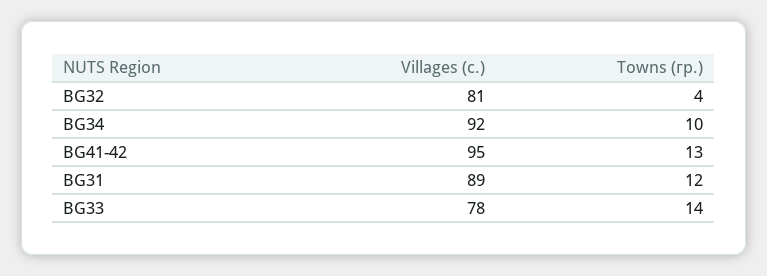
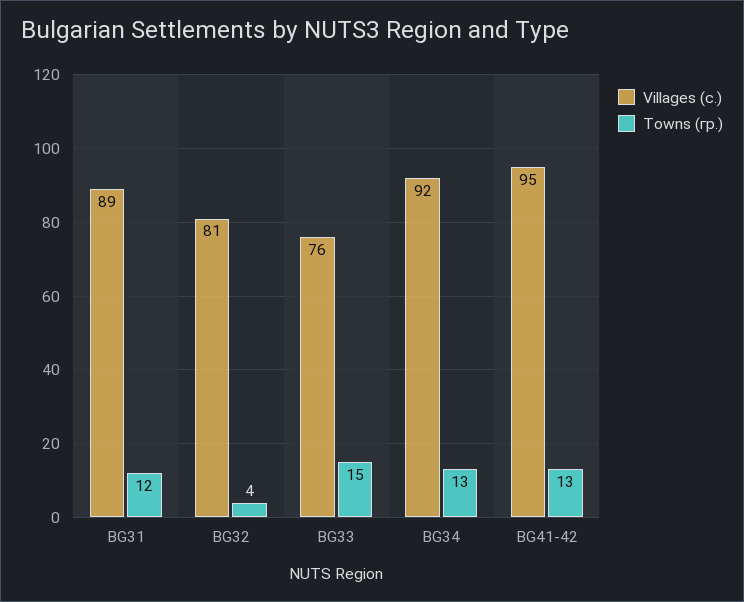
  {
    "Villages (с.)": {
      "BG32": 81,
      "BG34": 92,
      "BG41-42": 95,
      "BG31": 89,
-     "BG33": 78
+     "BG33": 76
    },
    "Towns (гр.)": {
      "BG32": 4,
-     "BG34": 10,
+     "BG34": 13,
      "BG41-42": 13,
      "BG31": 12,
-     "BG33": 14
+     "BG33": 15
    }
  }

